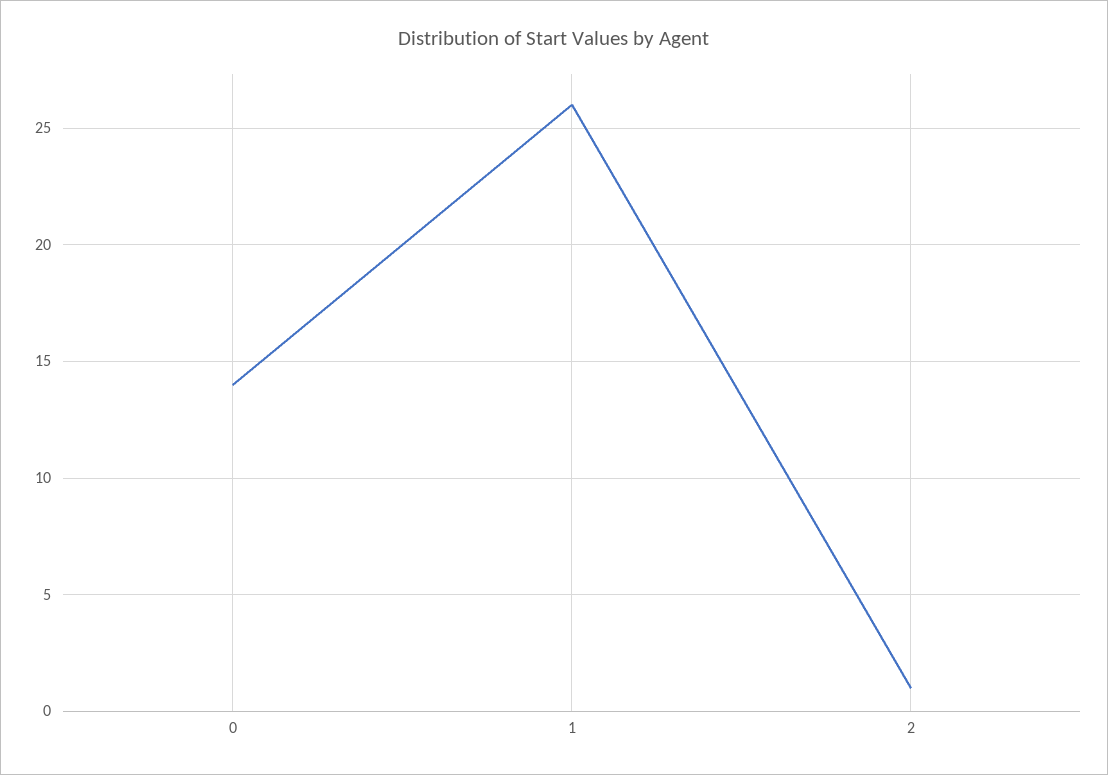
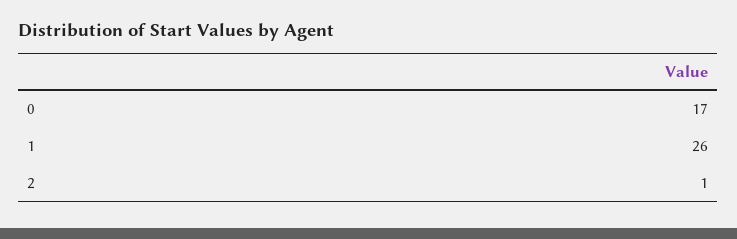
  {
-   "0": 14,
+   "0": 17,
    "1": 26,
    "2": 1
  }

